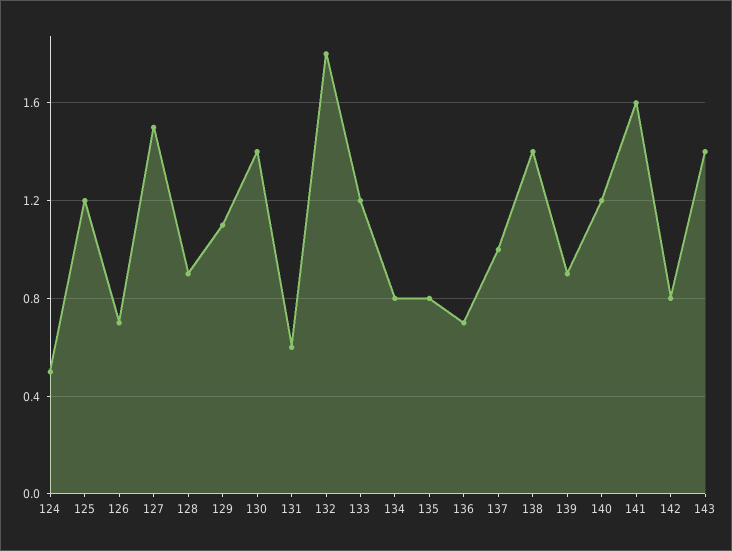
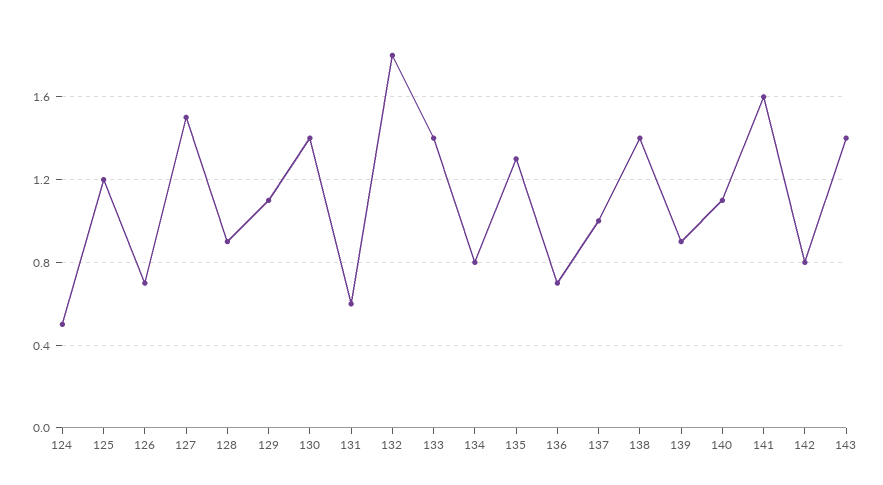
  {
    "124": 0.5,
    "125": 1.2,
    "126": 0.7,
    "127": 1.5,
    "128": 0.9,
    "129": 1.1,
    "130": 1.4,
    "131": 0.6,
    "132": 1.8,
-   "133": 1.2,
+   "133": 1.4,
    "134": 0.8,
-   "135": 0.8,
+   "135": 1.3,
    "136": 0.7,
    "137": 1,
    "138": 1.4,
    "139": 0.9,
-   "140": 1.2,
+   "140": 1.1,
    "141": 1.6,
    "142": 0.8,
    "143": 1.4
  }

